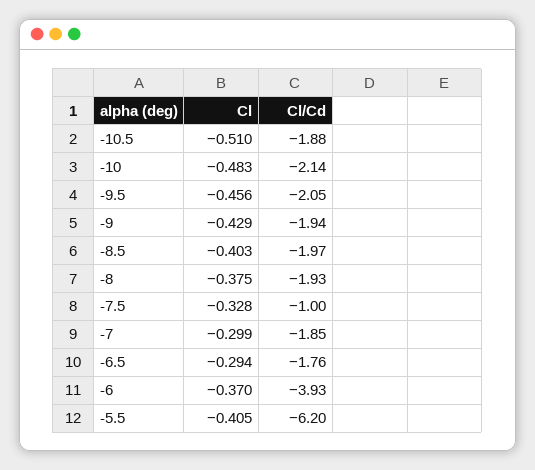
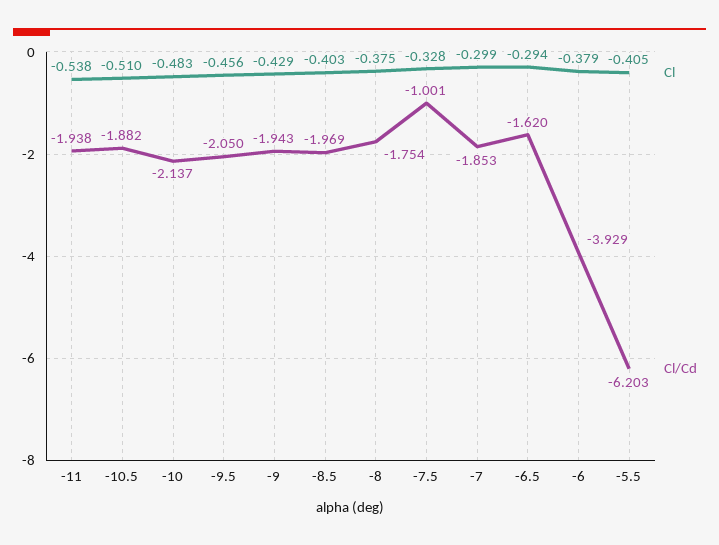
  {
    "Cl": {
      "-10.5": -0.51,
      "-10": -0.483,
      "-9.5": -0.456,
      "-9": -0.429,
      "-8.5": -0.403,
      "-8": -0.375,
      "-7.5": -0.328,
      "-7": -0.299,
      "-6.5": -0.294,
-     "-6": -0.37,
+     "-6": -0.379,
-     "-5.5": -0.405
+     "-5.5": -0.405,
+     "-11": -0.538
    },
    "Cl/Cd": {
      "-10.5": -1.882,
      "-10": -2.137,
      "-9.5": -2.05,
      "-9": -1.943,
      "-8.5": -1.969,
-     "-8": -1.93,
+     "-8": -1.754,
      "-7.5": -1.001,
      "-7": -1.853,
-     "-6.5": -1.76,
+     "-6.5": -1.62,
      "-6": -3.929,
-     "-5.5": -6.203
+     "-5.5": -6.203,
+     "-11": -1.938
    }
  }

